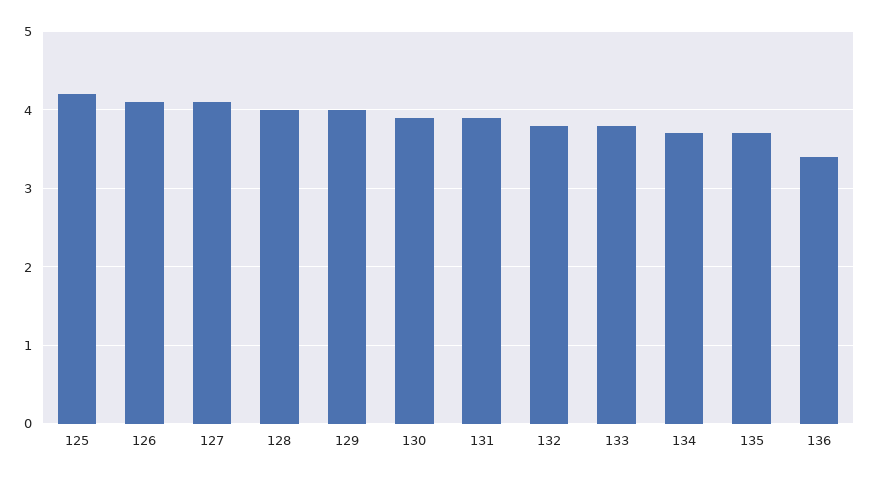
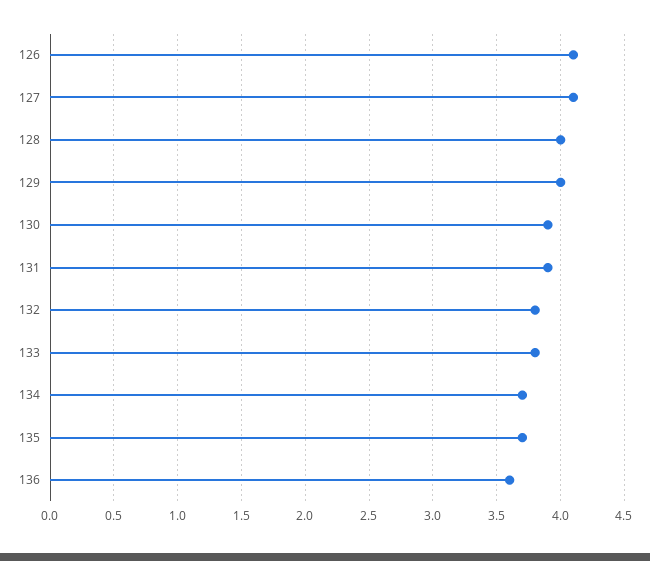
  {
-   "125": 4.2,
    "126": 4.1,
    "127": 4.1,
    "128": 4,
    "129": 4,
    "130": 3.9,
    "131": 3.9,
    "132": 3.8,
    "133": 3.8,
    "134": 3.7,
    "135": 3.7,
-   "136": 3.4
+   "136": 3.6
  }

